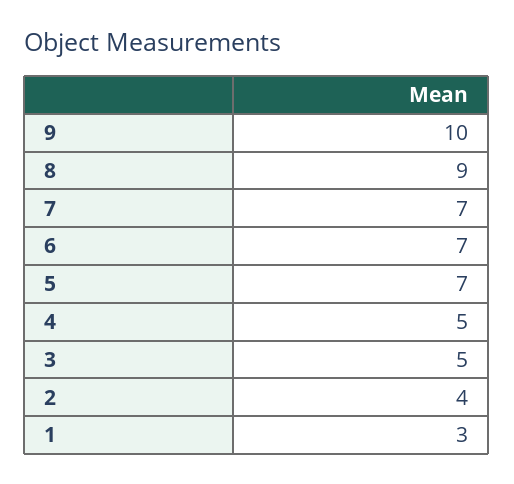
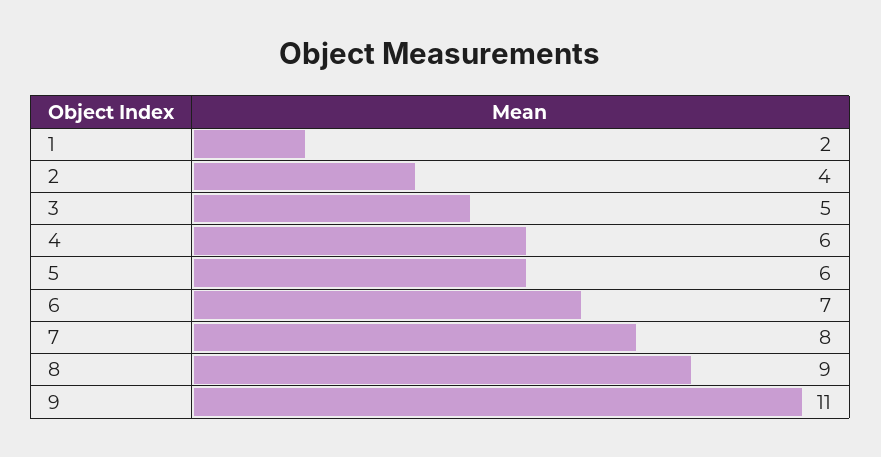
  {
-   "9": 10,
+   "9": 11,
    "8": 9,
-   "7": 7,
+   "7": 8,
    "6": 7,
-   "5": 7,
+   "5": 6,
-   "4": 5,
+   "4": 6,
    "3": 5,
    "2": 4,
-   "1": 3
+   "1": 2
  }

